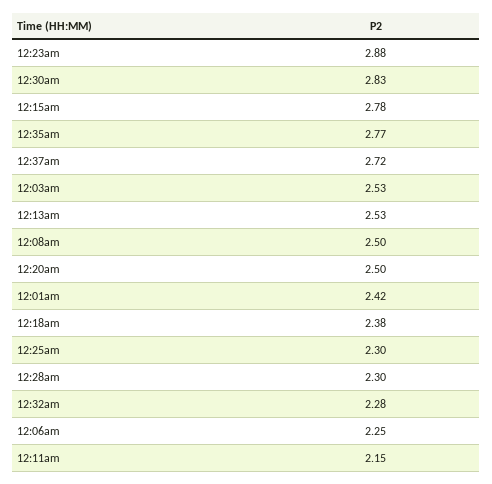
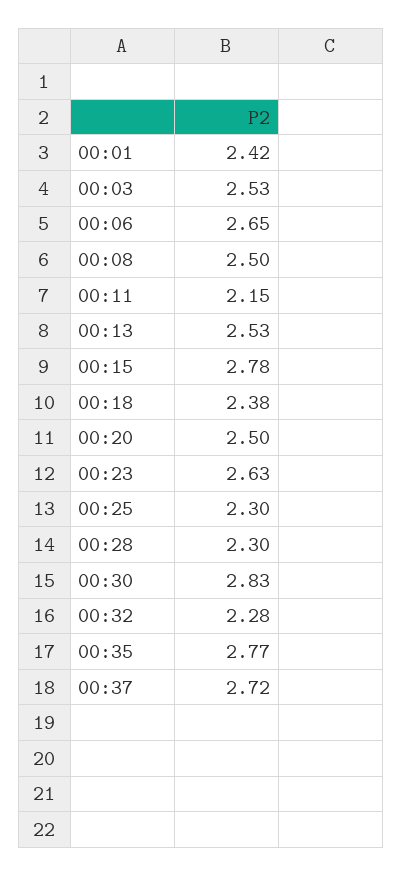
  {
-   "12:23am": 2.88,
+   "12:23am": 2.63,
    "12:30am": 2.83,
    "12:15am": 2.78,
    "12:35am": 2.77,
    "12:37am": 2.72,
    "12:03am": 2.53,
    "12:13am": 2.53,
    "12:08am": 2.5,
    "12:20am": 2.5,
    "12:01am": 2.42,
    "12:18am": 2.38,
    "12:25am": 2.3,
    "12:28am": 2.3,
    "12:32am": 2.28,
-   "12:06am": 2.25,
+   "12:06am": 2.65,
    "12:11am": 2.15
  }

